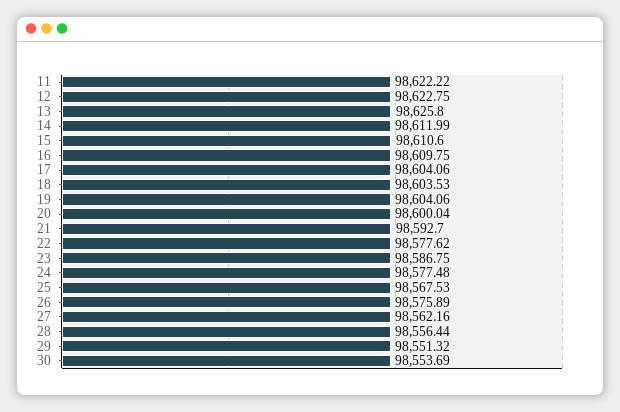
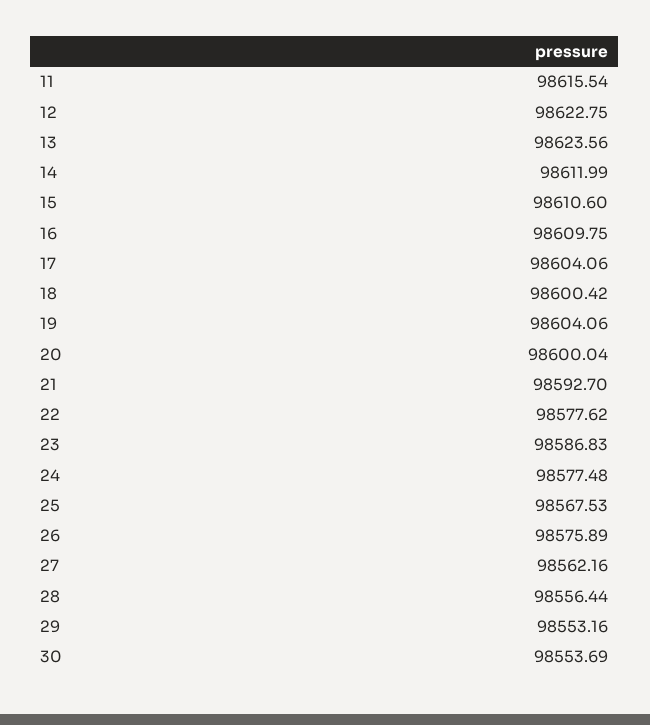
  {
-   "11": 98622.22,
+   "11": 98615.54,
    "12": 98622.75,
-   "13": 98625.8,
+   "13": 98623.56,
    "14": 98611.99,
    "15": 98610.6,
    "16": 98609.75,
    "17": 98604.06,
-   "18": 98603.53,
+   "18": 98600.42,
    "19": 98604.06,
    "20": 98600.04,
    "21": 98592.7,
    "22": 98577.62,
-   "23": 98586.75,
+   "23": 98586.83,
    "24": 98577.48,
    "25": 98567.53,
    "26": 98575.89,
    "27": 98562.16,
    "28": 98556.44,
-   "29": 98551.32,
+   "29": 98553.16,
    "30": 98553.69
  }

